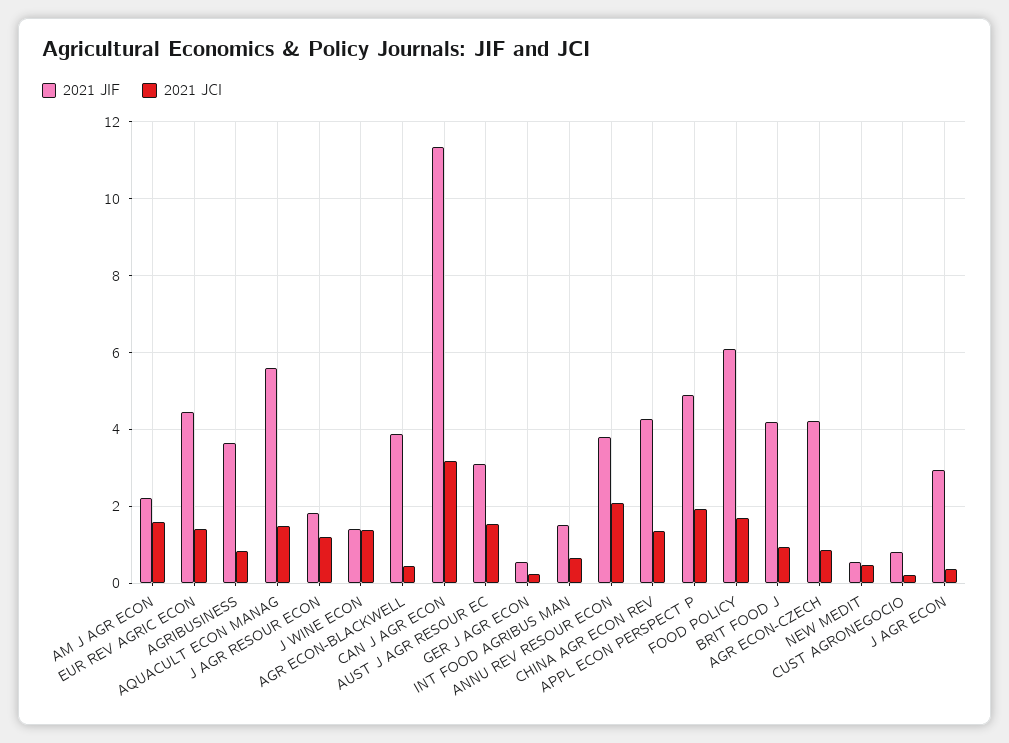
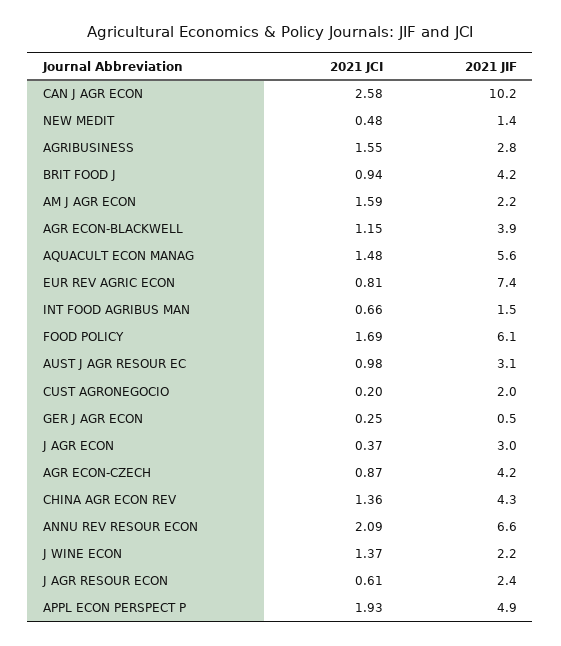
  {
    "2021 JIF": {
      "AM J AGR ECON": 2.2,
-     "EUR REV AGRIC ECON": 4.4,
+     "EUR REV AGRIC ECON": 7.4,
-     "AGRIBUSINESS": 3.6,
+     "AGRIBUSINESS": 2.8,
      "AQUACULT ECON MANAG": 5.6,
-     "J AGR RESOUR ECON": 1.8,
+     "J AGR RESOUR ECON": 2.4,
-     "J WINE ECON": 1.4,
+     "J WINE ECON": 2.2,
      "AGR ECON-BLACKWELL": 3.9,
-     "CAN J AGR ECON": 11.4,
+     "CAN J AGR ECON": 10.2,
      "AUST J AGR RESOUR EC": 3.1,
      "GER J AGR ECON": 0.5,
      "INT FOOD AGRIBUS MAN": 1.5,
-     "ANNU REV RESOUR ECON": 3.8,
+     "ANNU REV RESOUR ECON": 6.6,
      "CHINA AGR ECON REV": 4.3,
      "APPL ECON PERSPECT P": 4.9,
      "FOOD POLICY": 6.1,
      "BRIT FOOD J": 4.2,
      "AGR ECON-CZECH": 4.2,
-     "NEW MEDIT": 0.6,
+     "NEW MEDIT": 1.4,
-     "CUST AGRONEGOCIO": 0.8,
+     "CUST AGRONEGOCIO": 2,
      "J AGR ECON": 3
    },
    "2021 JCI": {
      "AM J AGR ECON": 1.59,
-     "EUR REV AGRIC ECON": 1.4,
+     "EUR REV AGRIC ECON": 0.81,
-     "AGRIBUSINESS": 0.8,
+     "AGRIBUSINESS": 1.55,
      "AQUACULT ECON MANAG": 1.48,
-     "J AGR RESOUR ECON": 1.2,
+     "J AGR RESOUR ECON": 0.61,
      "J WINE ECON": 1.37,
-     "AGR ECON-BLACKWELL": 0.4,
+     "AGR ECON-BLACKWELL": 1.15,
-     "CAN J AGR ECON": 3.2,
+     "CAN J AGR ECON": 2.58,
-     "AUST J AGR RESOUR EC": 1.6,
+     "AUST J AGR RESOUR EC": 0.98,
      "GER J AGR ECON": 0.25,
      "INT FOOD AGRIBUS MAN": 0.66,
      "ANNU REV RESOUR ECON": 2.09,
      "CHINA AGR ECON REV": 1.36,
      "APPL ECON PERSPECT P": 1.93,
      "FOOD POLICY": 1.69,
      "BRIT FOOD J": 0.94,
      "AGR ECON-CZECH": 0.87,
      "NEW MEDIT": 0.48,
      "CUST AGRONEGOCIO": 0.2,
      "J AGR ECON": 0.37
    }
  }

